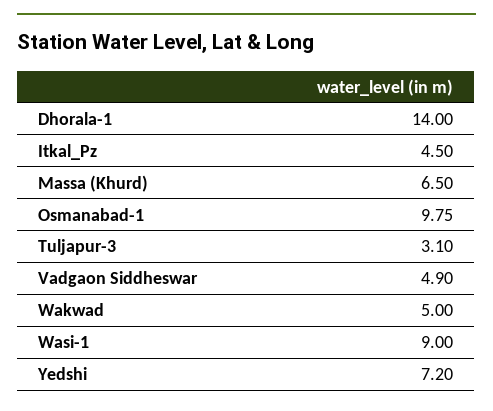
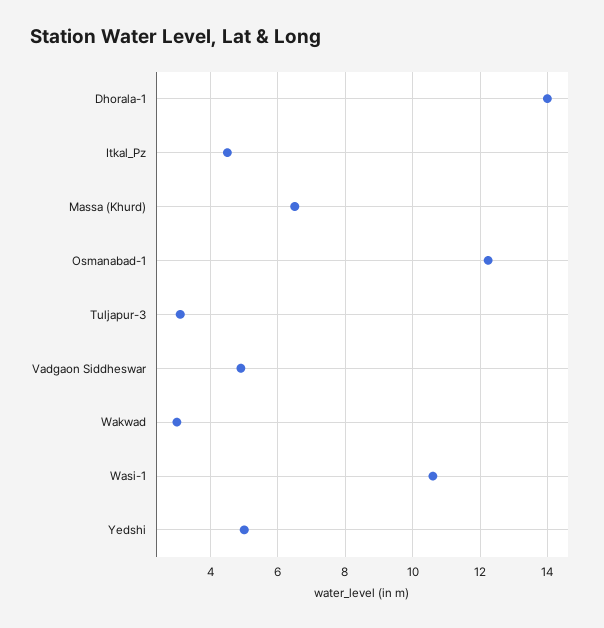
  {
    "Dhorala-1": 14,
    "Itkal_Pz": 4.5,
    "Massa (Khurd)": 6.5,
-   "Osmanabad-1": 9.75,
+   "Osmanabad-1": 12.2,
    "Tuljapur-3": 3.1,
    "Vadgaon Siddheswar": 4.9,
-   "Wakwad": 5,
+   "Wakwad": 3,
-   "Wasi-1": 9,
+   "Wasi-1": 10.6,
-   "Yedshi": 7.2
+   "Yedshi": 5
  }

